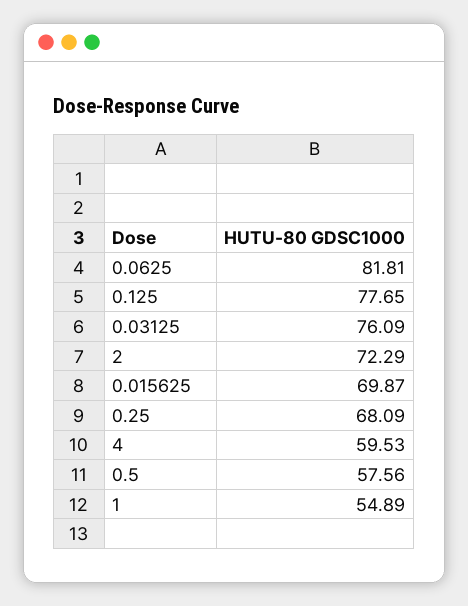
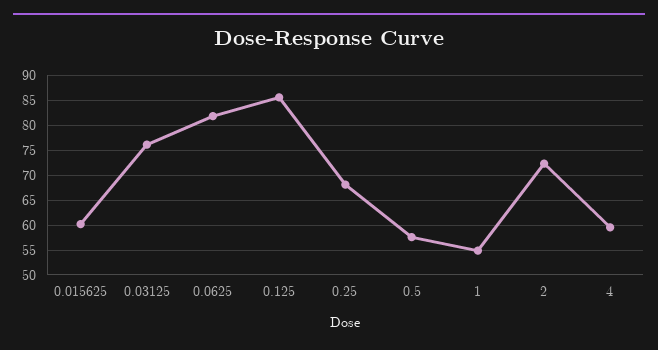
  {
    "0.0625": 81.81,
-   "0.125": 77.65,
+   "0.125": 85,
    "0.03125": 76.09,
    "2": 72.29,
-   "0.015625": 69.87,
+   "0.015625": 60,
    "0.25": 68.09,
    "4": 59.53,
    "0.5": 57.56,
    "1": 54.89
  }

